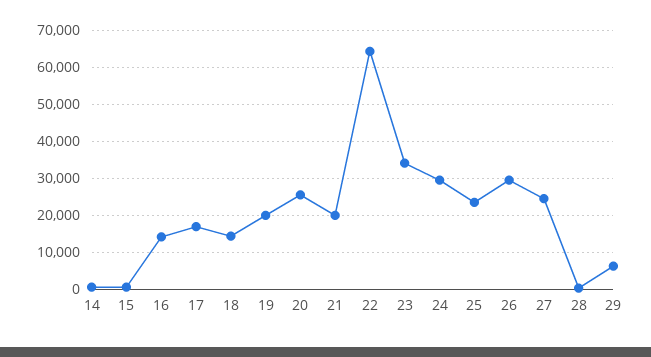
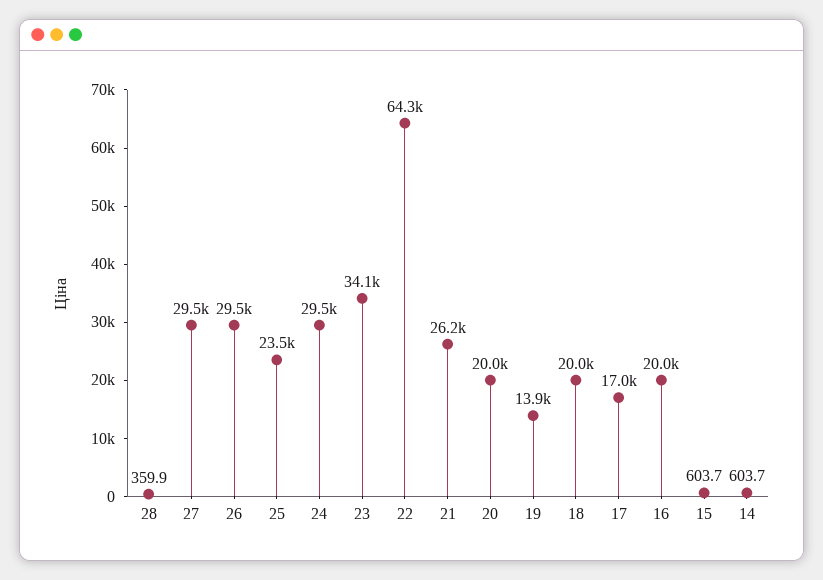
  {
    "14": 603.7,
    "15": 603.7,
-   "16": 14000,
+   "16": 20000,
    "17": 17000,
-   "18": 14000,
+   "18": 20000,
-   "19": 20000,
+   "19": 13900,
-   "20": 26000,
+   "20": 20000,
-   "21": 20000,
+   "21": 26200,
    "22": 64300,
    "23": 34100,
    "24": 29500,
    "25": 23500,
    "26": 29500,
-   "27": 24000,
+   "27": 29500,
-   "28": 359.9,
+   "28": 359.9
-   "29": 6000
  }

